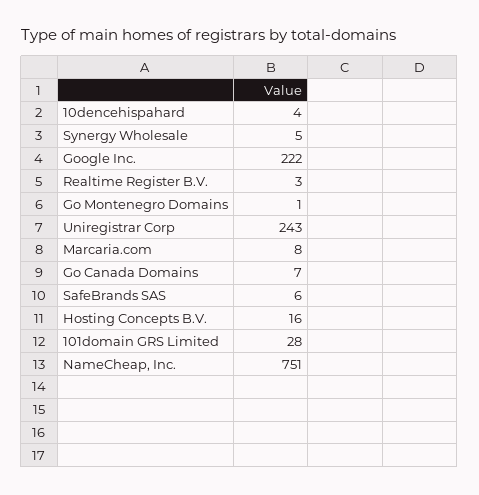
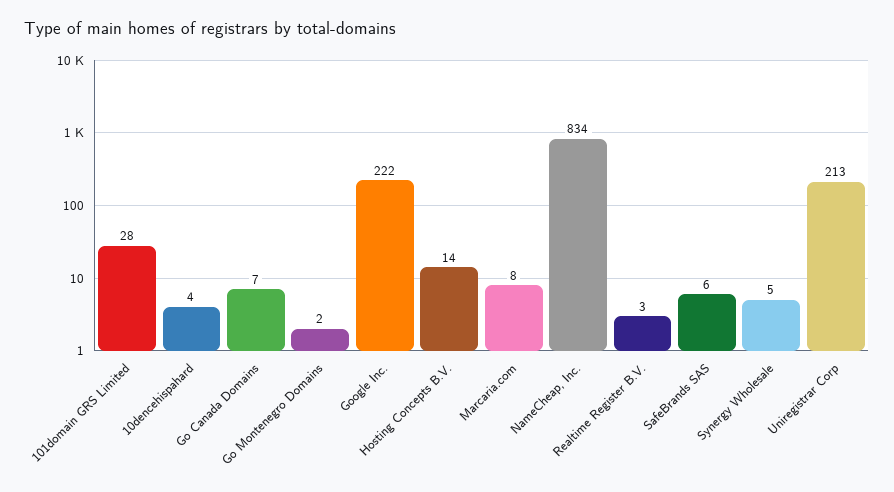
  {
    "10dencehispahard": 4,
    "Synergy Wholesale": 5,
    "Google Inc.": 222,
    "Realtime Register B.V.": 3,
-   "Go Montenegro Domains": 1,
+   "Go Montenegro Domains": 2,
-   "Uniregistrar Corp": 243,
+   "Uniregistrar Corp": 213,
    "Marcaria.com": 8,
    "Go Canada Domains": 7,
    "SafeBrands SAS": 6,
-   "Hosting Concepts B.V.": 16,
+   "Hosting Concepts B.V.": 14,
    "101domain GRS Limited": 28,
-   "NameCheap, Inc.": 751
+   "NameCheap, Inc.": 834
  }

